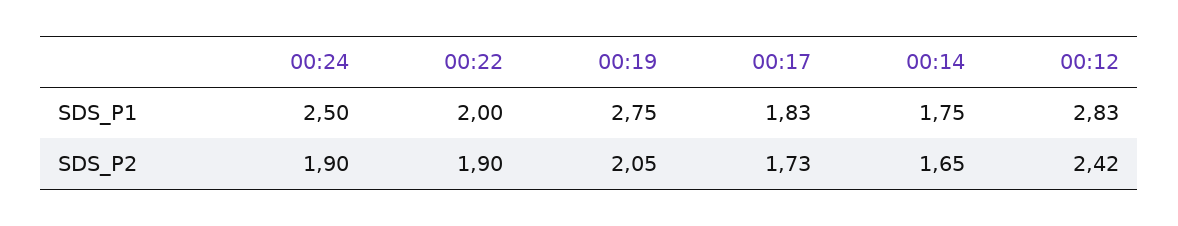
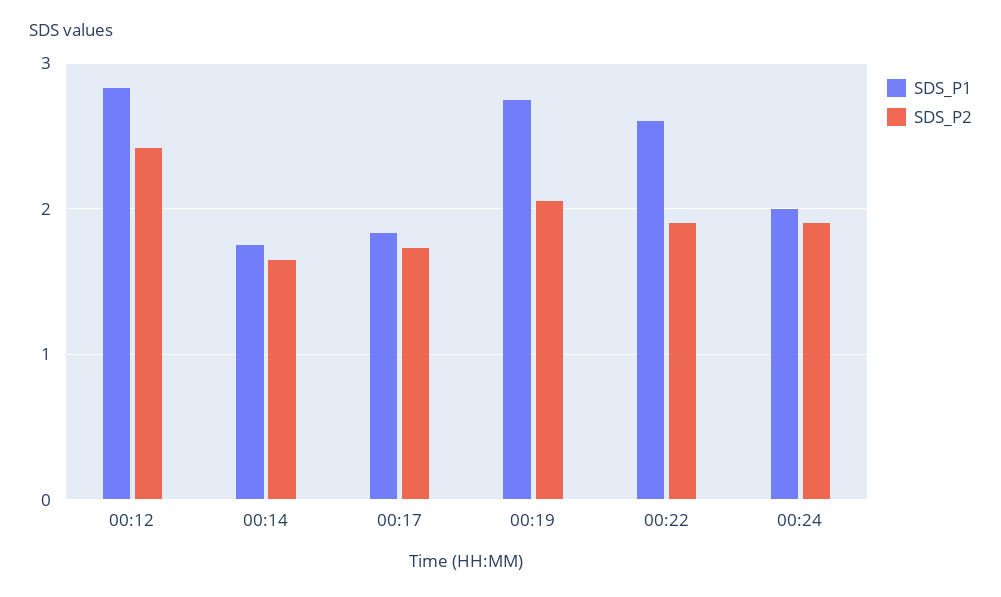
  {
    "SDS_P1": {
-     "00:24": 2.5,
+     "00:24": 2,
-     "00:22": 2,
+     "00:22": 2.6,
      "00:19": 2.75,
      "00:17": 1.83,
      "00:14": 1.75,
      "00:12": 2.83
    },
    "SDS_P2": {
      "00:24": 1.9,
      "00:22": 1.9,
      "00:19": 2.05,
      "00:17": 1.73,
      "00:14": 1.65,
      "00:12": 2.42
    }
  }

